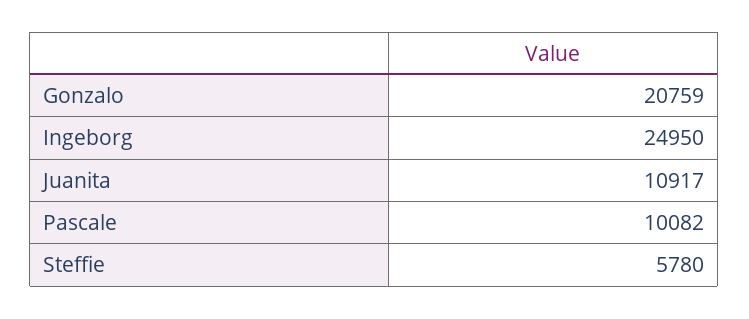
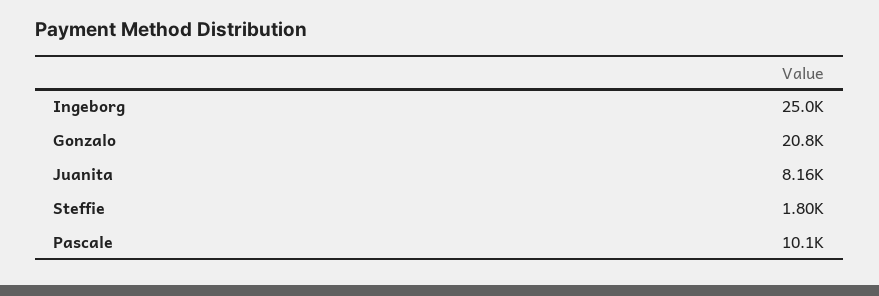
  {
    "Gonzalo": 20759,
    "Ingeborg": 24950,
-   "Juanita": 10917,
+   "Juanita": 8160,
    "Pascale": 10082,
-   "Steffie": 5780
+   "Steffie": 1800
  }

